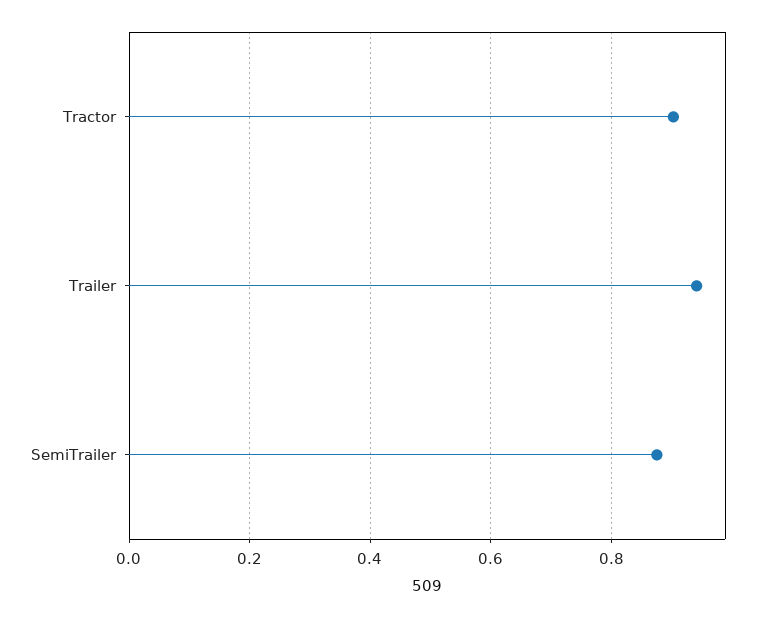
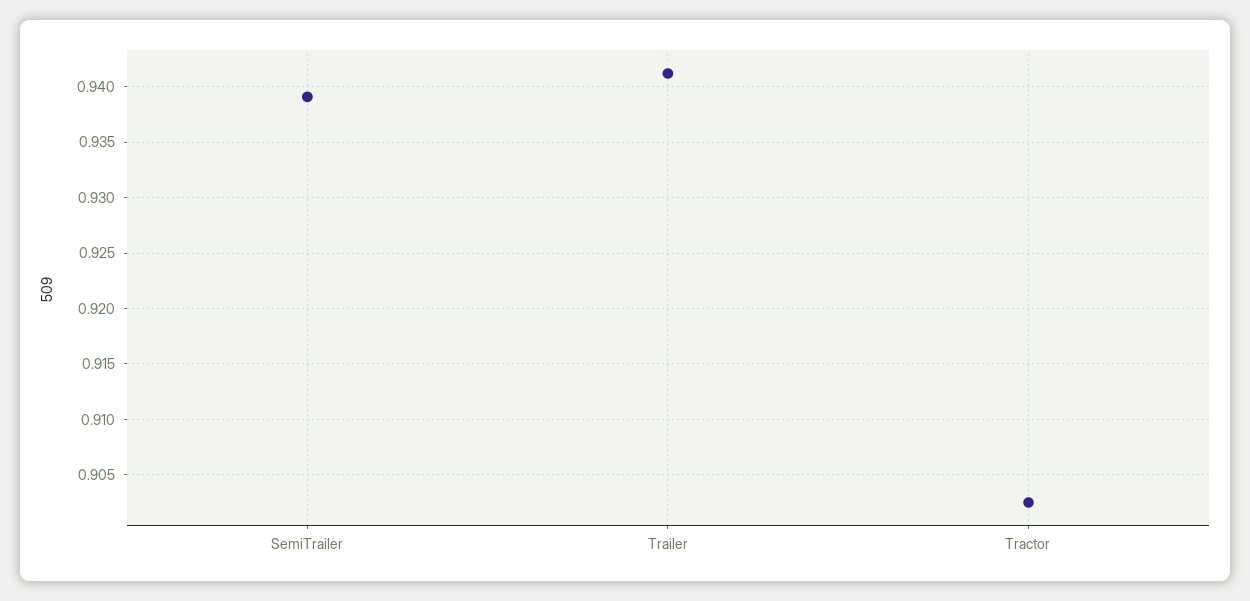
  {
    "Tractor": 0.903,
    "Trailer": 0.941,
-   "SemiTrailer": 0.88
+   "SemiTrailer": 0.939
  }

